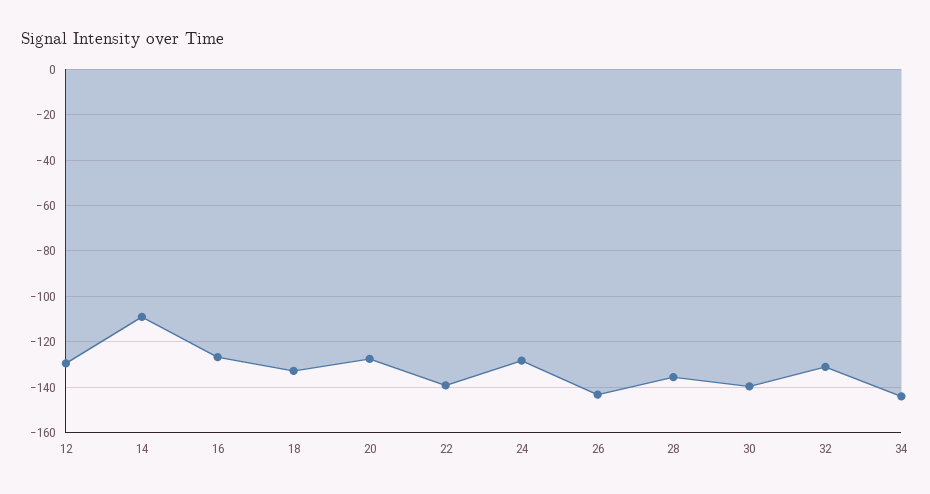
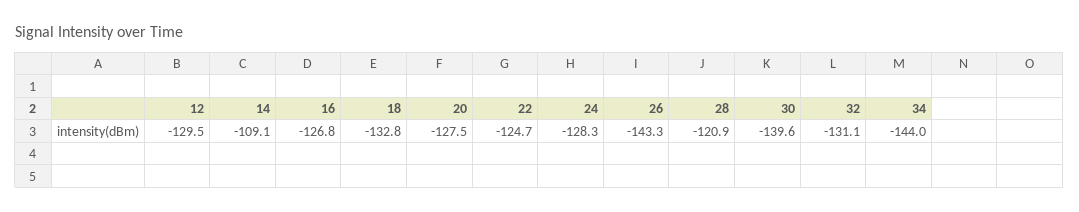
  {
    "12": -129.5,
    "14": -109.1,
    "16": -126.8,
    "18": -132.8,
    "20": -127.5,
-   "22": -140,
+   "22": -124.7,
    "24": -128.3,
    "26": -143.3,
-   "28": -135,
+   "28": -120.9,
    "30": -139.6,
    "32": -131.1,
    "34": -144
  }

